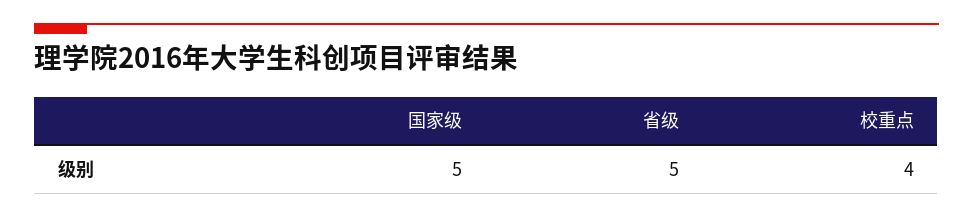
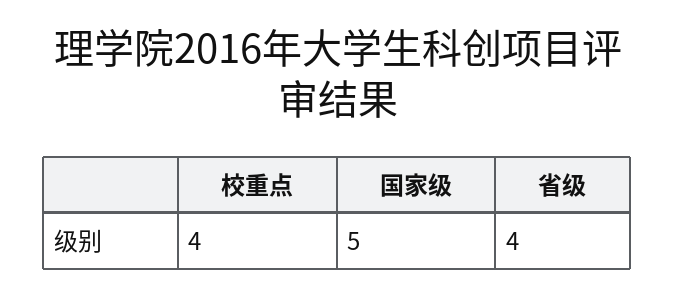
  {
    "国家级": 5,
-   "省级": 5,
+   "省级": 4,
    "校重点": 4
  }

